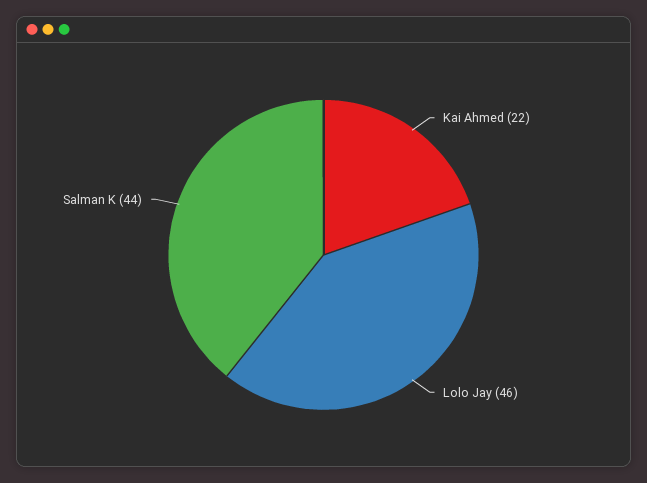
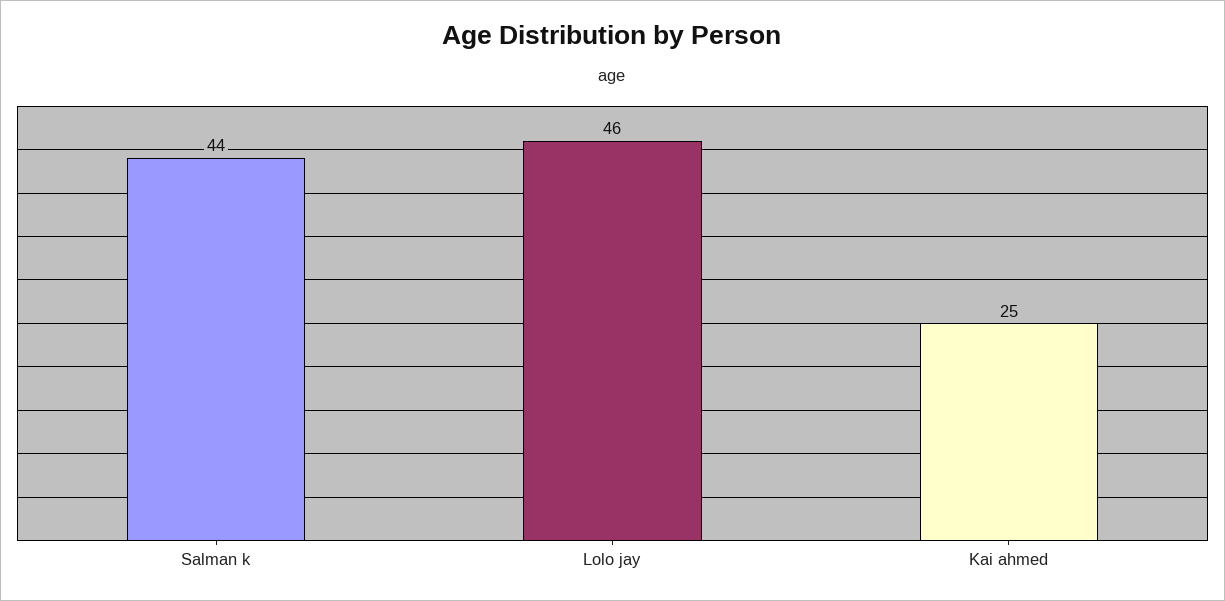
  {
-   "Kai Ahmed": 22,
+   "Kai Ahmed": 25,
    "Lolo Jay": 46,
    "Salman K": 44
  }

